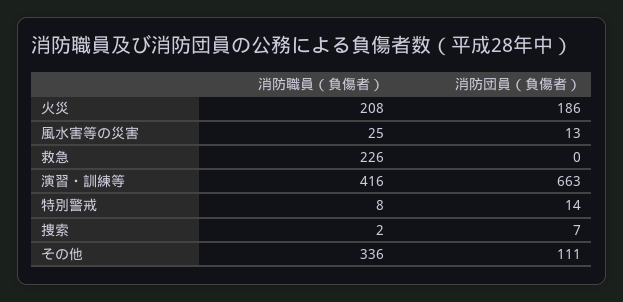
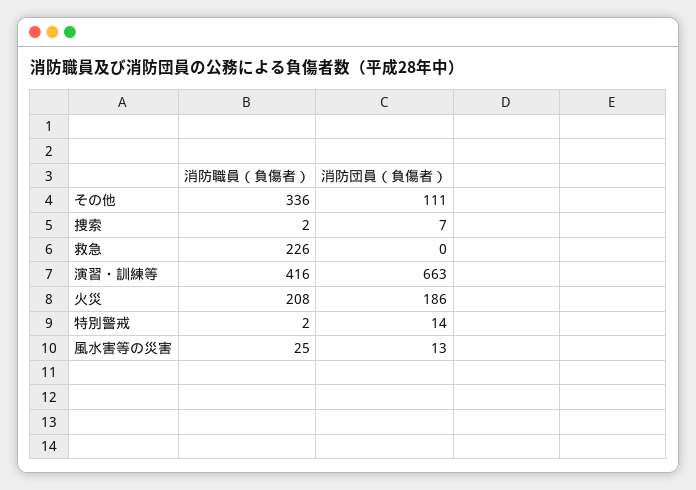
  {
    "消防職員（負傷者）": {
      "火災": 208,
      "風水害等の災害": 25,
      "救急": 226,
      "演習・訓練等": 416,
-     "特別警戒": 8,
+     "特別警戒": 2,
      "捜索": 2,
      "その他": 336
    },
    "消防団員（負傷者）": {
      "火災": 186,
      "風水害等の災害": 13,
      "救急": 0,
      "演習・訓練等": 663,
      "特別警戒": 14,
      "捜索": 7,
      "その他": 111
    }
  }

